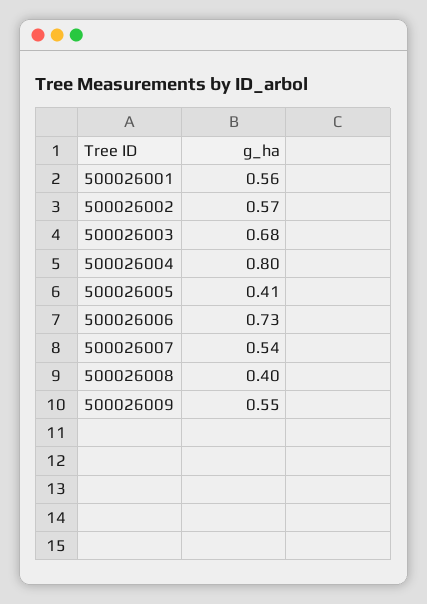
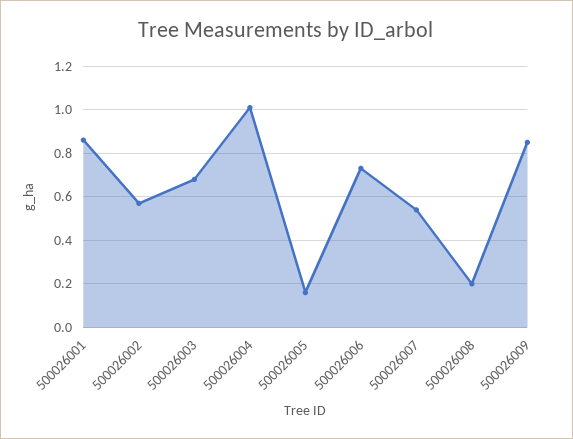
  {
-   "500026001": 0.56,
+   "500026001": 0.85,
    "500026002": 0.57,
    "500026003": 0.68,
-   "500026004": 0.8,
+   "500026004": 1,
-   "500026005": 0.41,
+   "500026005": 0.15,
    "500026006": 0.73,
    "500026007": 0.54,
-   "500026008": 0.4,
+   "500026008": 0.2,
-   "500026009": 0.55
+   "500026009": 0.85
  }

